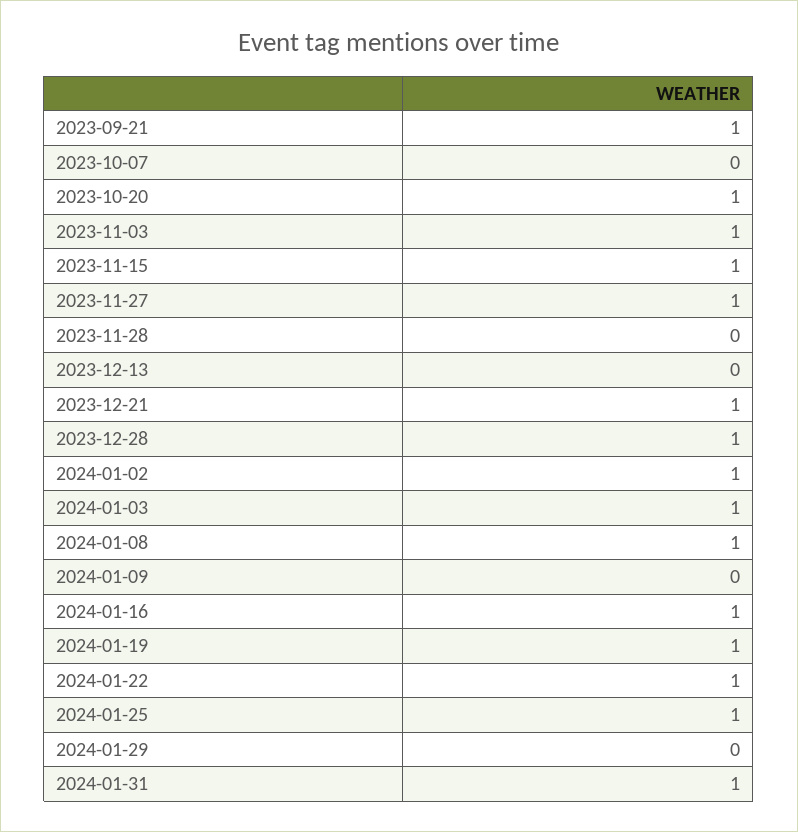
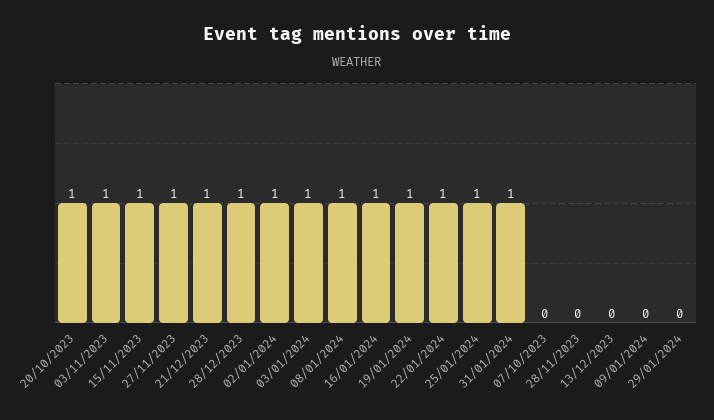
  {
-   "2023-09-21": 1,
    "2023-10-07": 0,
    "2023-10-20": 1,
    "2023-11-03": 1,
    "2023-11-15": 1,
    "2023-11-27": 1,
    "2023-11-28": 0,
    "2023-12-13": 0,
    "2023-12-21": 1,
    "2023-12-28": 1,
    "2024-01-02": 1,
    "2024-01-03": 1,
    "2024-01-08": 1,
    "2024-01-09": 0,
    "2024-01-16": 1,
    "2024-01-19": 1,
    "2024-01-22": 1,
    "2024-01-25": 1,
    "2024-01-29": 0,
    "2024-01-31": 1
  }

